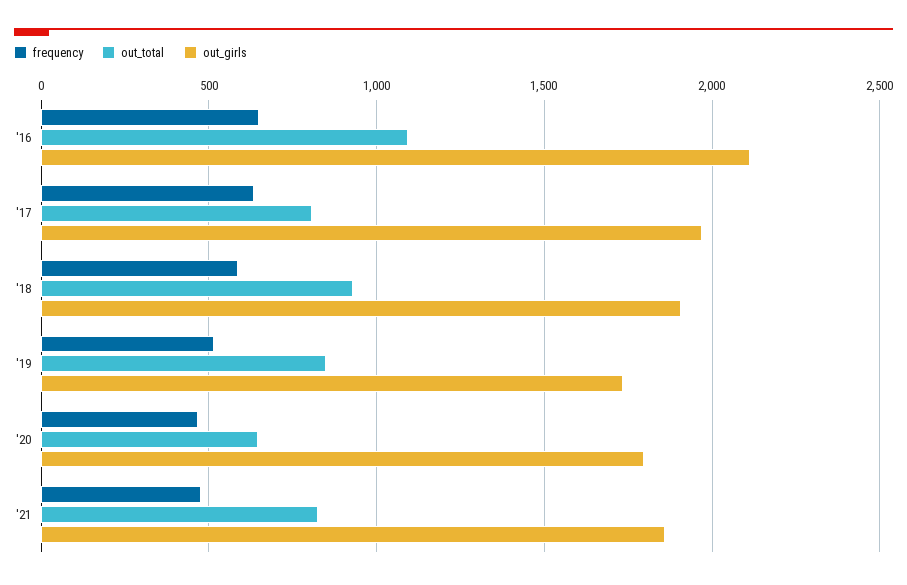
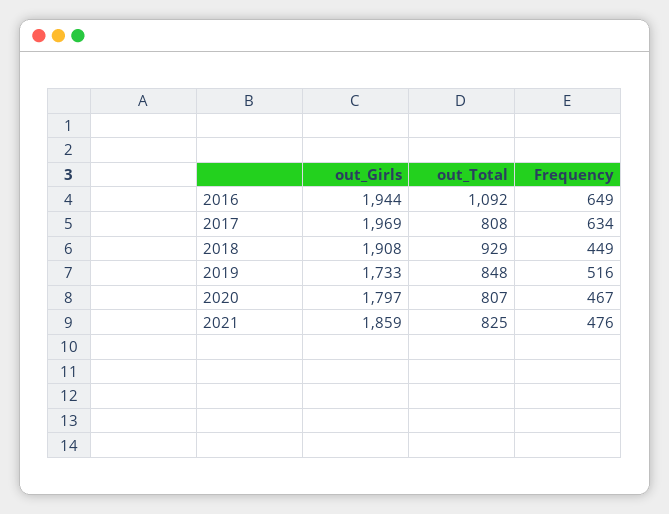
  {
    "frequency": {
      "'16": 649,
      "'17": 634,
-     "'18": 600,
+     "'18": 449,
      "'19": 516,
      "'20": 467,
      "'21": 476
    },
    "out_total": {
      "'16": 1092,
      "'17": 808,
      "'18": 929,
      "'19": 848,
-     "'20": 650,
+     "'20": 807,
      "'21": 825
    },
    "out_girls": {
-     "'16": 2100,
+     "'16": 1944,
      "'17": 1969,
      "'18": 1908,
      "'19": 1733,
      "'20": 1797,
      "'21": 1859
    }
  }

